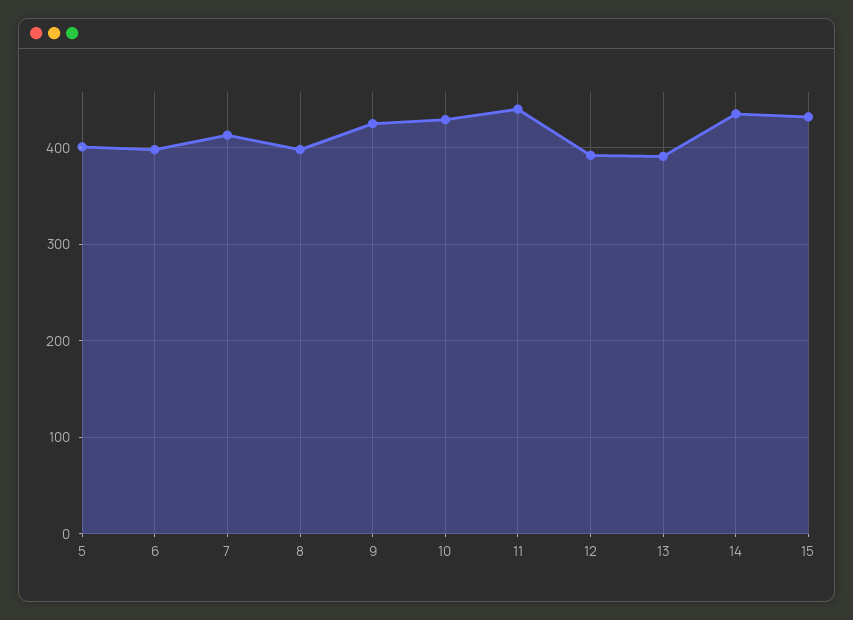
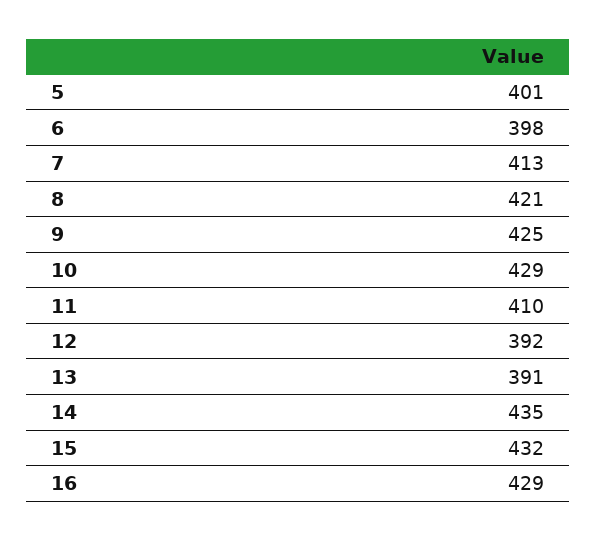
  {
    "5": 401,
    "6": 398,
    "7": 413,
-   "8": 400,
+   "8": 421,
    "9": 425,
    "10": 429,
-   "11": 440,
+   "11": 410,
    "12": 392,
    "13": 391,
    "14": 435,
-   "15": 432
+   "15": 432,
+   "16": 429
  }

